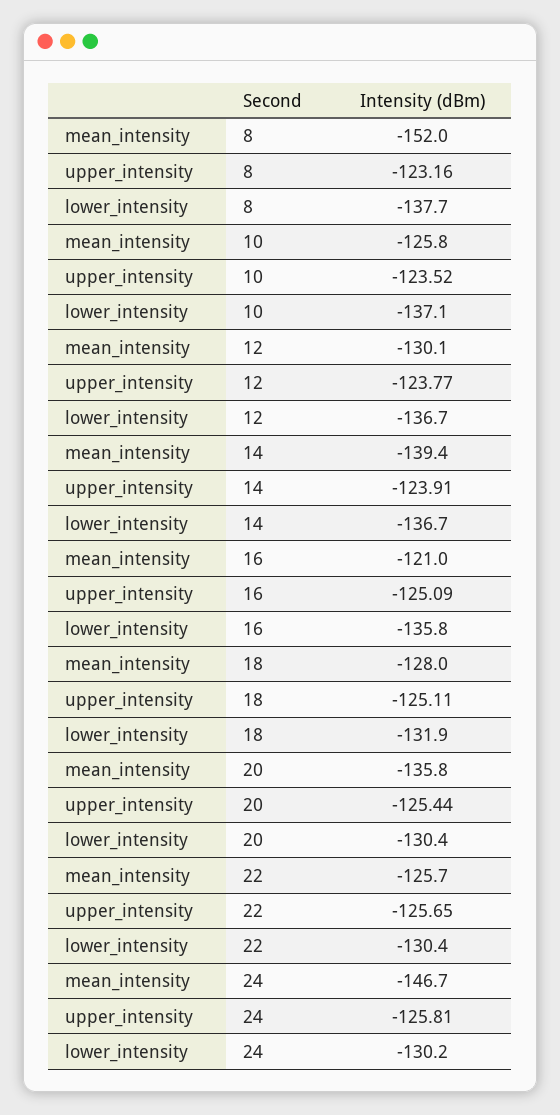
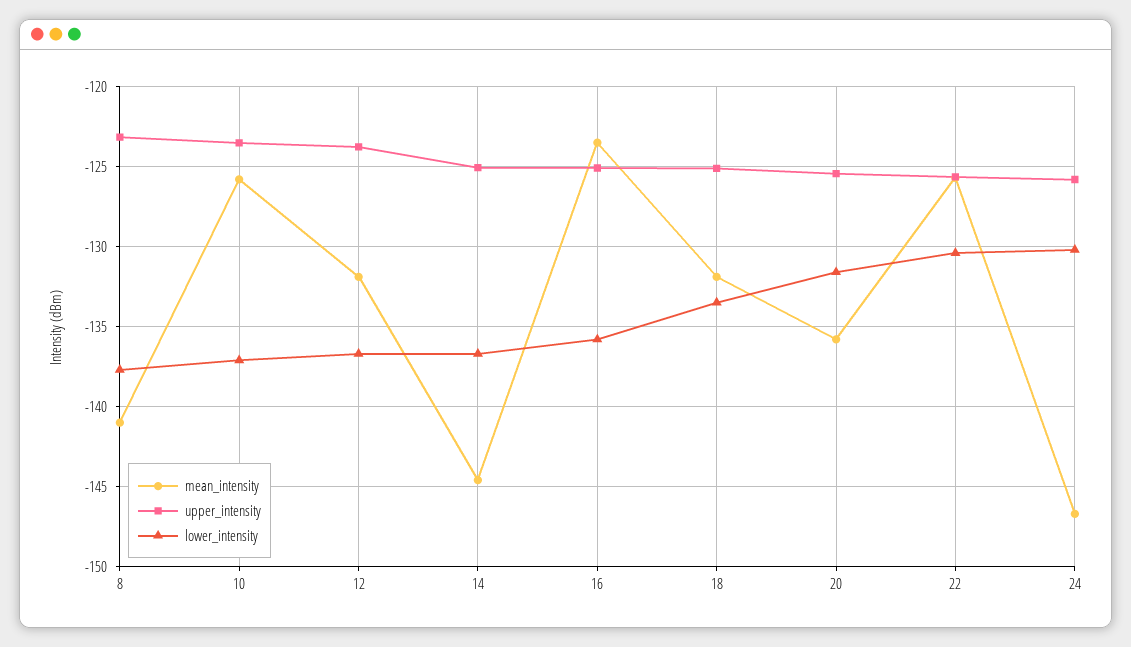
  {
    "mean_intensity": {
-     "8": -152,
+     "8": -141,
      "10": -125.8,
-     "12": -130.1,
+     "12": -132,
-     "14": -139.4,
+     "14": -144.5,
-     "16": -121,
+     "16": -123.5,
-     "18": -128,
+     "18": -132,
      "20": -135.8,
      "22": -125.7,
      "24": -146.7
    },
    "upper_intensity": {
      "8": -123.16,
      "10": -123.52,
      "12": -123.77,
-     "14": -123.91,
+     "14": -125,
      "16": -125.09,
      "18": -125.11,
      "20": -125.44,
      "22": -125.65,
      "24": -125.81
    },
    "lower_intensity": {
      "8": -137.7,
      "10": -137.1,
      "12": -136.7,
      "14": -136.7,
      "16": -135.8,
-     "18": -131.9,
+     "18": -133.5,
-     "20": -130.4,
+     "20": -131.5,
      "22": -130.4,
      "24": -130.2
    }
  }

